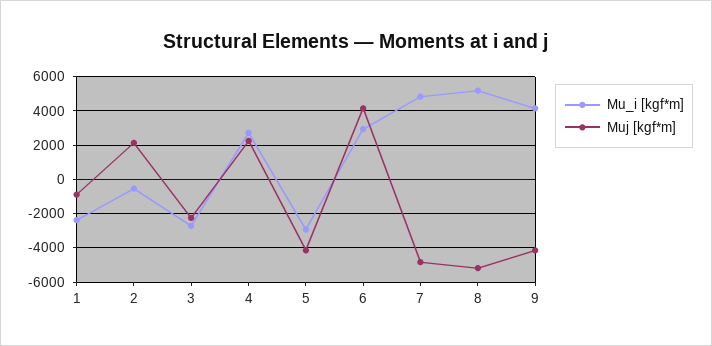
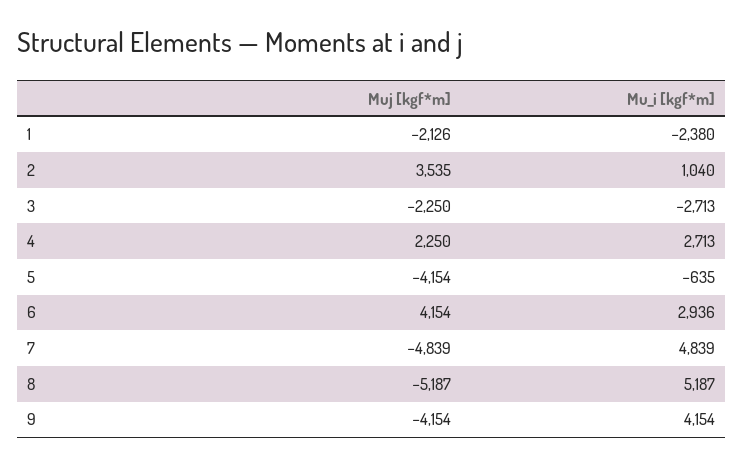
  {
    "Mu_i [kgf*m]": {
      "1": -2380,
-     "2": -500,
+     "2": 1040,
      "3": -2713,
      "4": 2713,
-     "5": -3000,
+     "5": -635,
      "6": 2936,
      "7": 4839,
      "8": 5187,
      "9": 4154
    },
    "Muj [kgf*m]": {
-     "1": -1000,
+     "1": -2126,
-     "2": 2000,
+     "2": 3535,
      "3": -2250,
      "4": 2250,
      "5": -4154,
      "6": 4154,
      "7": -4839,
      "8": -5187,
      "9": -4154
    }
  }

